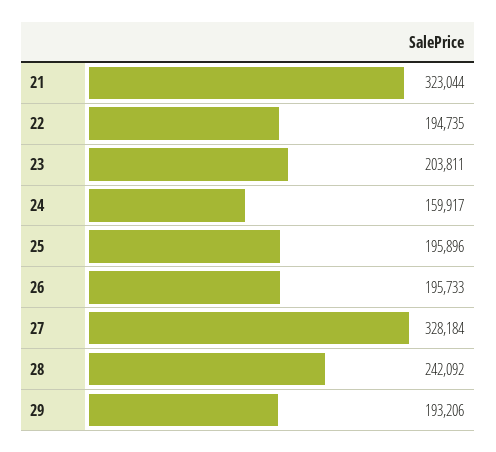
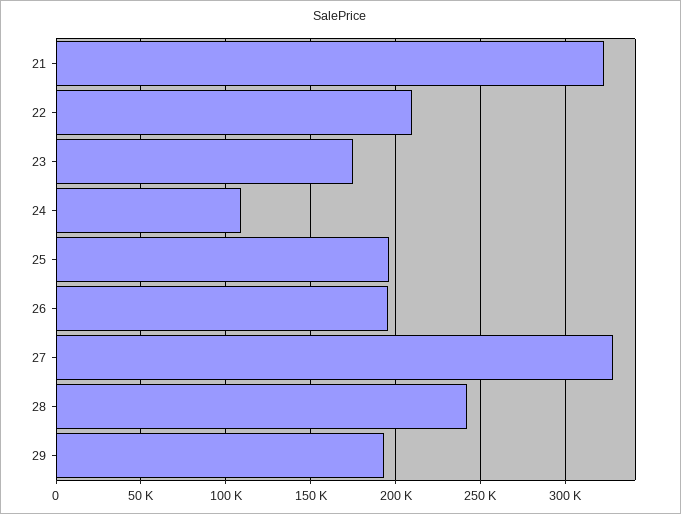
  {
    "21": 323044,
-   "22": 194735,
+   "22": 210000,
-   "23": 203811,
+   "23": 175000,
-   "24": 159917,
+   "24": 110000,
    "25": 195896,
    "26": 195733,
    "27": 328184,
    "28": 242092,
    "29": 193206
  }

